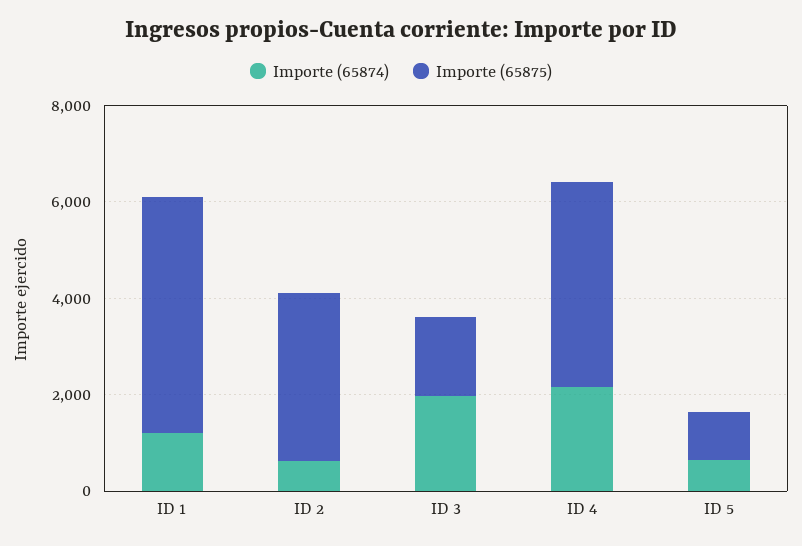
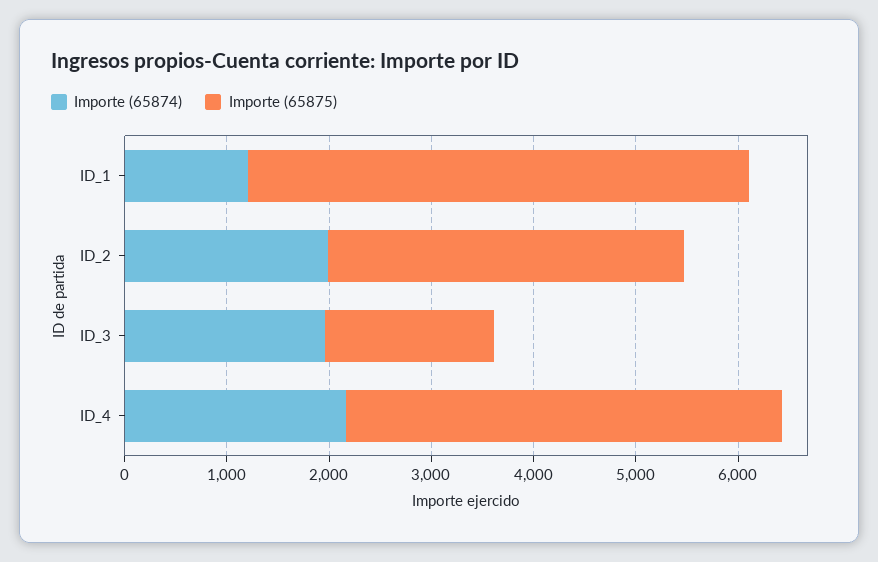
  {
    "Importe (65874)": {
      "ID 1": 1200,
-     "ID 2": 500,
+     "ID 2": 2000,
      "ID 3": 2000,
-     "ID 4": 2200,
+     "ID 4": 2200
-     "ID 5": 500
    },
    "Importe (65875)": {
      "ID 1": 5000,
      "ID 2": 3400,
      "ID 3": 1600,
-     "ID 4": 4200,
+     "ID 4": 4200
-     "ID 5": 1000
    }
  }

